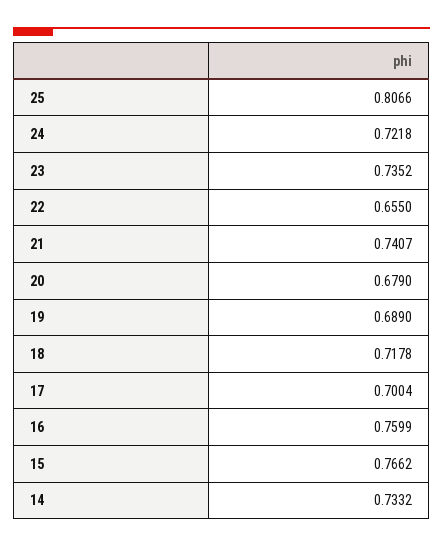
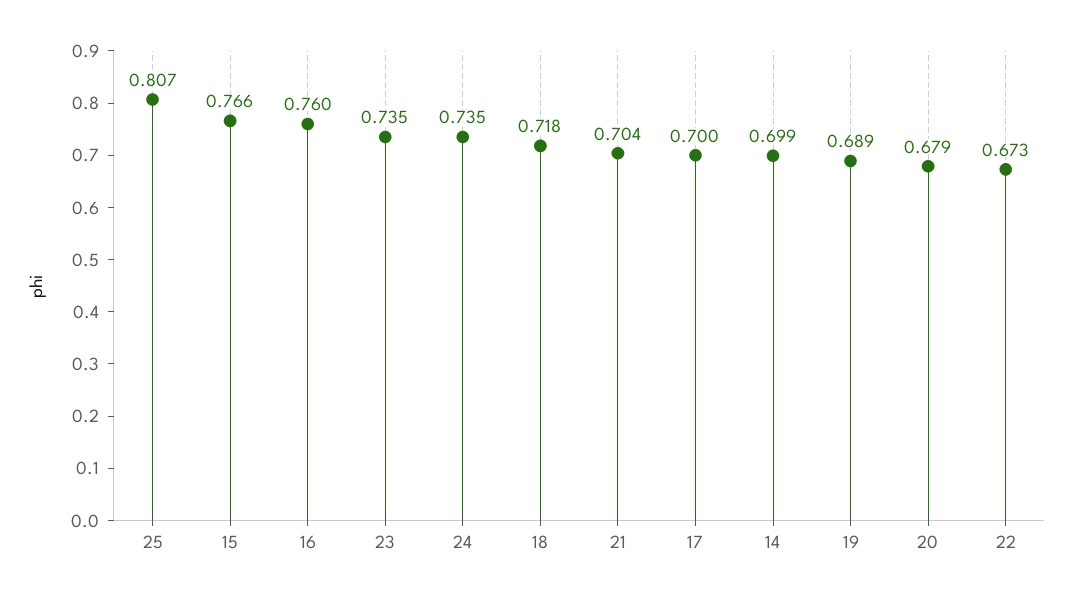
  {
    "25": 0.8066,
-   "24": 0.7218,
+   "24": 0.735,
    "23": 0.7352,
-   "22": 0.655,
+   "22": 0.673,
-   "21": 0.7407,
+   "21": 0.704,
    "20": 0.679,
    "19": 0.689,
    "18": 0.7178,
    "17": 0.7004,
    "16": 0.7599,
    "15": 0.7662,
-   "14": 0.7332
+   "14": 0.699
  }

